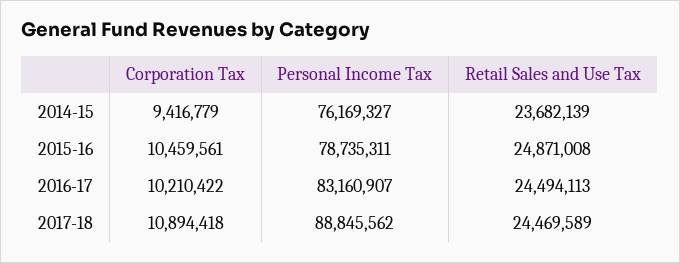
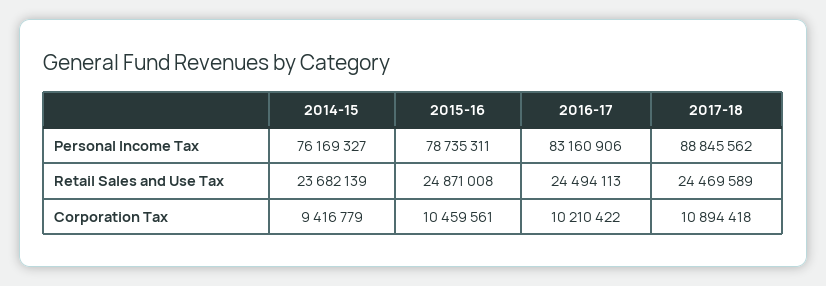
  {
    "Corporation Tax": {
      "2014-15": 9416779,
      "2015-16": 10459561,
      "2016-17": 10210422,
      "2017-18": 10894418
    },
    "Personal Income Tax": {
      "2014-15": 76169327,
      "2015-16": 78735311,
-     "2016-17": 83160907,
+     "2016-17": 83160906,
      "2017-18": 88845562
    },
    "Retail Sales and Use Tax": {
      "2014-15": 23682139,
      "2015-16": 24871008,
      "2016-17": 24494113,
      "2017-18": 24469589
    }
  }

